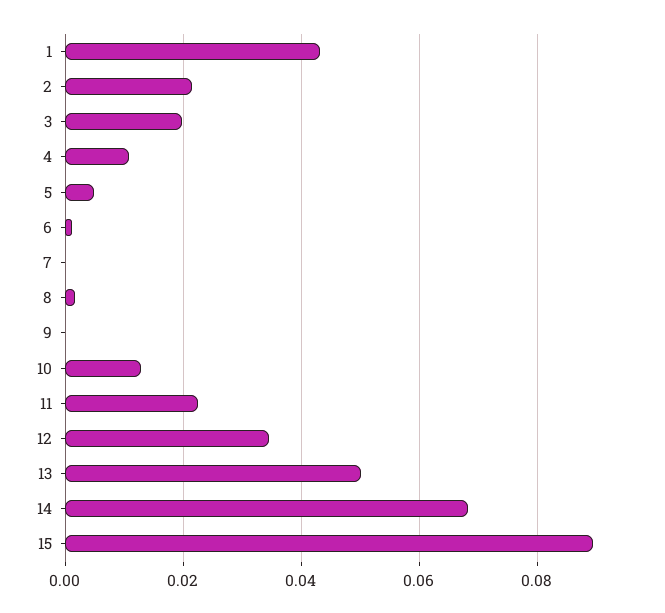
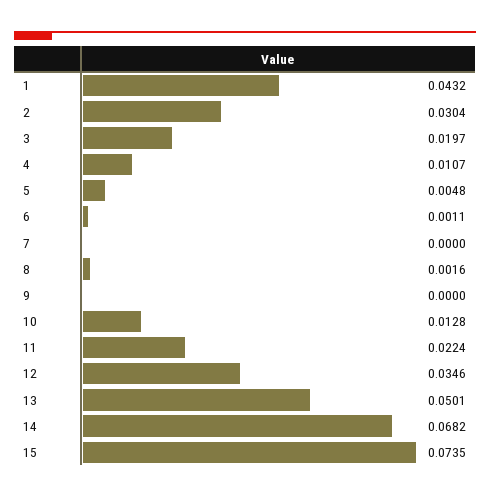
  {
    "1": 0.0432,
-   "2": 0.022,
+   "2": 0.0304,
    "3": 0.0197,
    "4": 0.0107,
    "5": 0.0048,
    "6": 0.0011,
    "7": 0,
    "8": 0.0016,
    "9": 0,
    "10": 0.0128,
    "11": 0.0224,
    "12": 0.0346,
    "13": 0.0501,
    "14": 0.0682,
-   "15": 0.09
+   "15": 0.0735
  }

